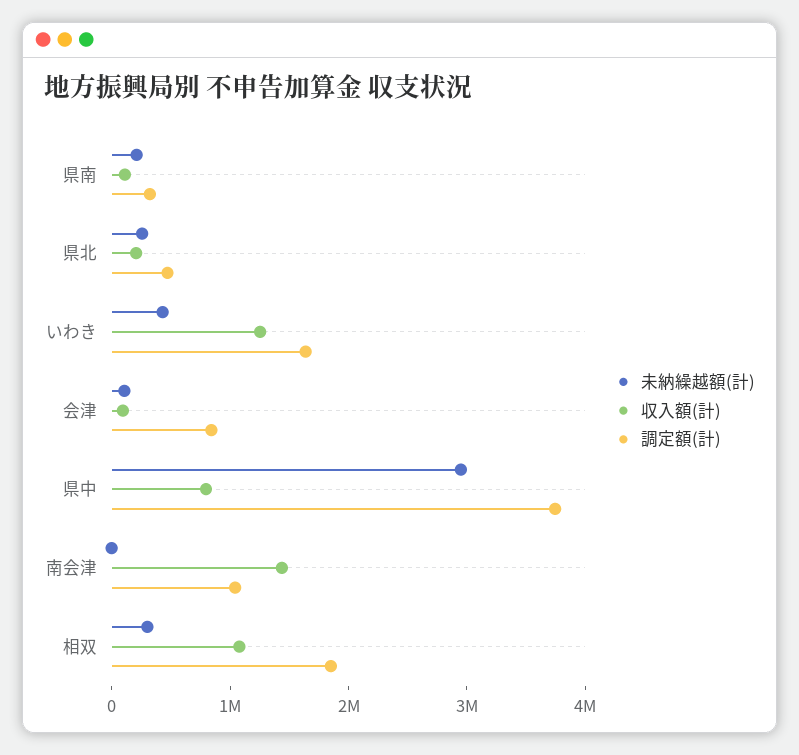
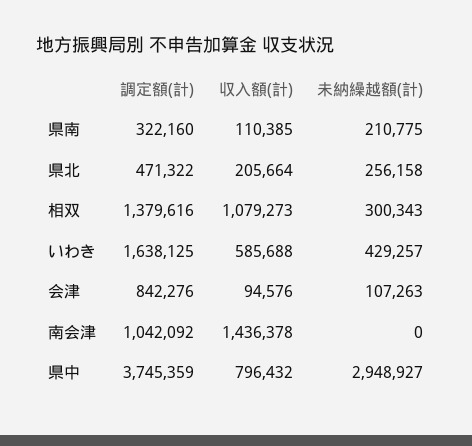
  {
    "未納繰越額(計)": {
      "県南": 210775,
      "県北": 256158,
      "いわき": 429257,
      "会津": 107263,
      "県中": 2948927,
      "南会津": 0,
      "相双": 300343
    },
    "収入額(計)": {
      "県南": 110385,
      "県北": 205664,
-     "いわき": 1200000,
+     "いわき": 585688,
      "会津": 94576,
      "県中": 796432,
      "南会津": 1436378,
      "相双": 1079273
    },
    "調定額(計)": {
      "県南": 322160,
      "県北": 471322,
      "いわき": 1638125,
      "会津": 842276,
      "県中": 3745359,
      "南会津": 1042092,
-     "相双": 1800000
+     "相双": 1379616
    }
  }

